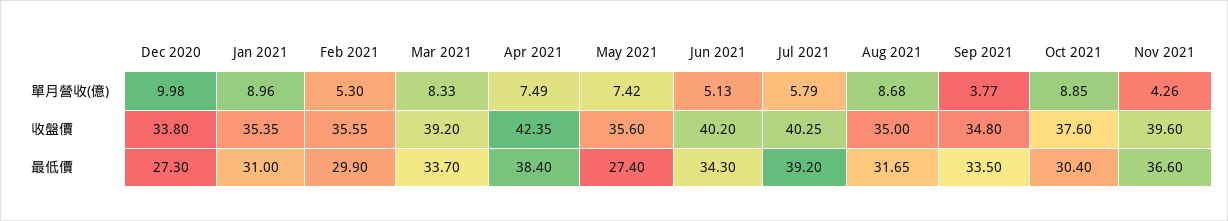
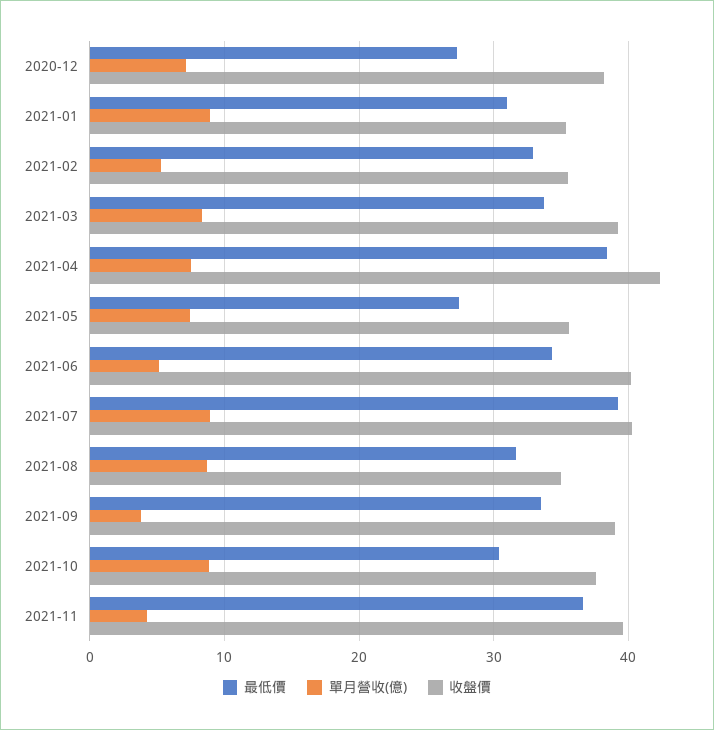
  {
    "單月營收(億)": {
-     "Dec 2020": 9.98,
+     "Dec 2020": 7,
      "Jan 2021": 8.96,
      "Feb 2021": 5.3,
      "Mar 2021": 8.33,
      "Apr 2021": 7.49,
      "May 2021": 7.42,
      "Jun 2021": 5.13,
-     "Jul 2021": 5.79,
+     "Jul 2021": 9,
      "Aug 2021": 8.68,
      "Sep 2021": 3.77,
      "Oct 2021": 8.85,
      "Nov 2021": 4.26
    },
    "收盤價": {
-     "Dec 2020": 33.8,
+     "Dec 2020": 38,
      "Jan 2021": 35.35,
      "Feb 2021": 35.55,
      "Mar 2021": 39.2,
      "Apr 2021": 42.35,
      "May 2021": 35.6,
      "Jun 2021": 40.2,
      "Jul 2021": 40.25,
      "Aug 2021": 35,
-     "Sep 2021": 34.8,
+     "Sep 2021": 39,
      "Oct 2021": 37.6,
      "Nov 2021": 39.6
    },
    "最低價": {
      "Dec 2020": 27.3,
      "Jan 2021": 31,
-     "Feb 2021": 29.9,
+     "Feb 2021": 33,
      "Mar 2021": 33.7,
      "Apr 2021": 38.4,
      "May 2021": 27.4,
      "Jun 2021": 34.3,
      "Jul 2021": 39.2,
      "Aug 2021": 31.65,
      "Sep 2021": 33.5,
      "Oct 2021": 30.4,
      "Nov 2021": 36.6
    }
  }

